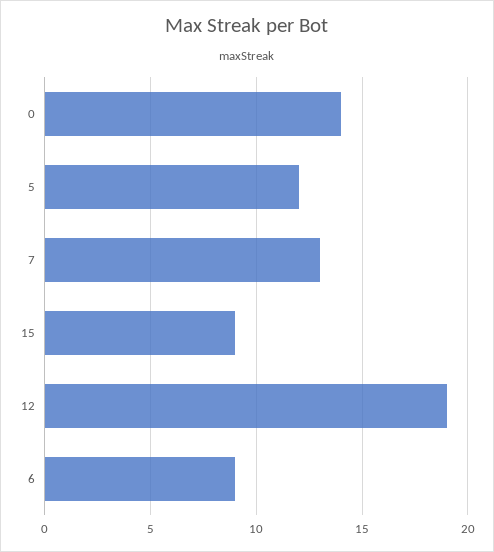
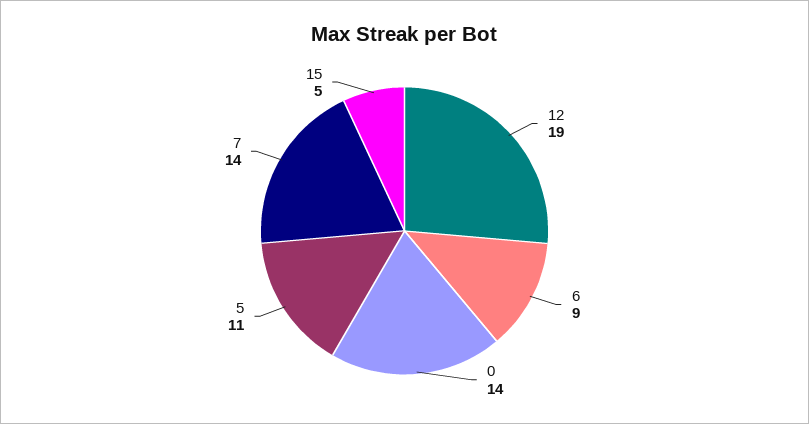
  {
    "0": 14,
-   "5": 12,
+   "5": 11,
-   "7": 13,
+   "7": 14,
-   "15": 9,
+   "15": 5,
    "12": 19,
    "6": 9
  }

